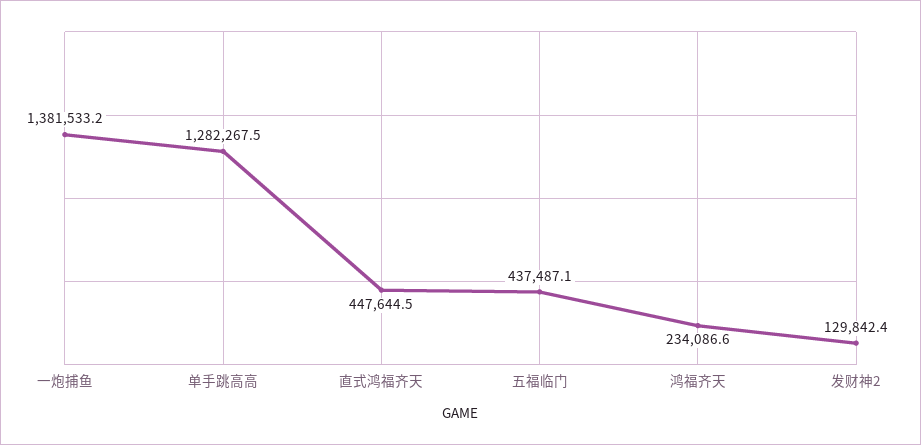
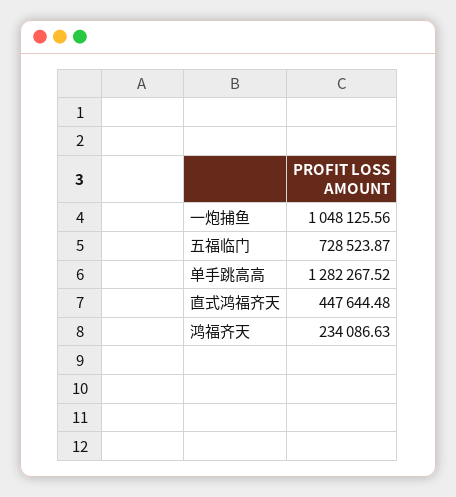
  {
-   "一炮捕鱼": 1381533.2,
+   "一炮捕鱼": 1048125.56,
    "单手跳高高": 1282267.52,
    "直式鸿福齐天": 447644.48,
-   "五福临门": 437487.1,
+   "五福临门": 728523.87,
-   "鸿福齐天": 234086.63,
+   "鸿福齐天": 234086.63
-   "发财神2": 129842.4
  }

